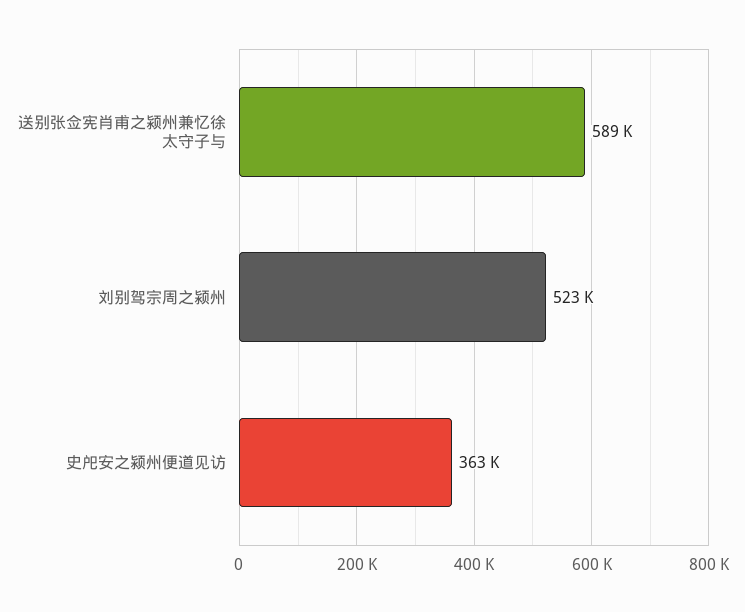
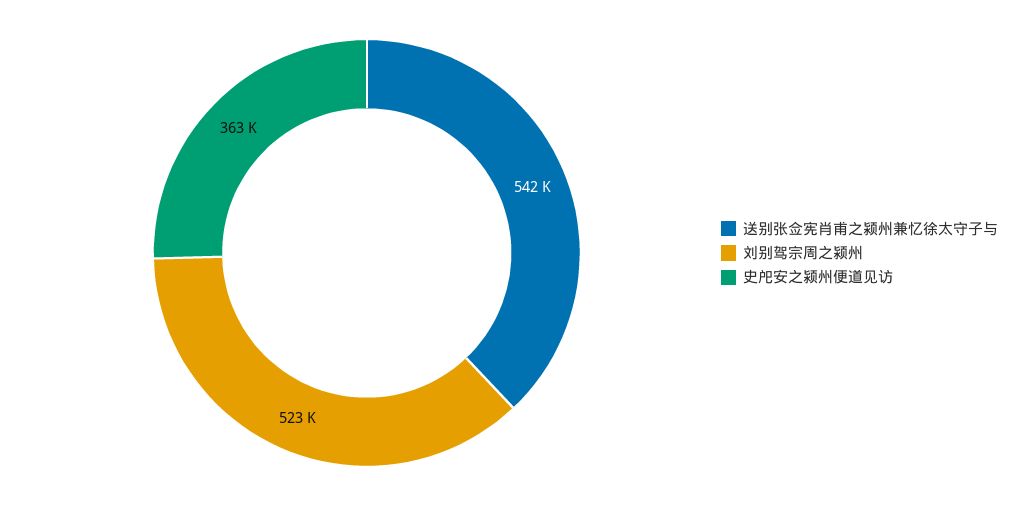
  {
-   "送别张佥宪肖甫之颍州兼忆徐太守子与": 589000,
+   "送别张佥宪肖甫之颍州兼忆徐太守子与": 542000,
    "刘别驾宗周之颍州": 523000,
    "史戺安之颍州便道见访": 363000
  }

